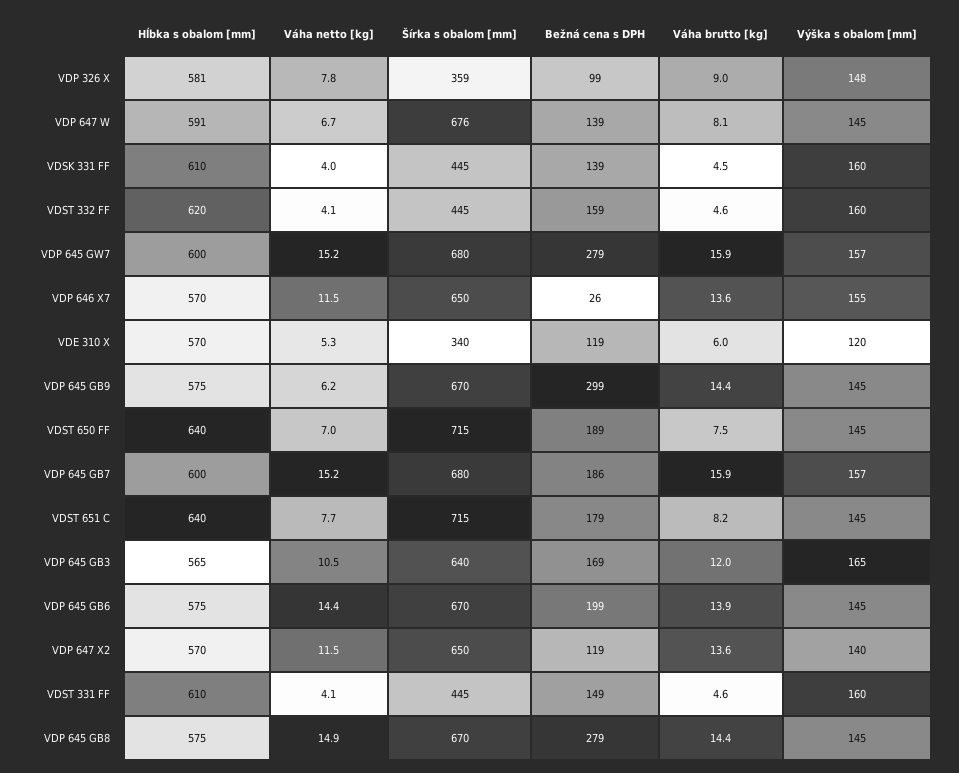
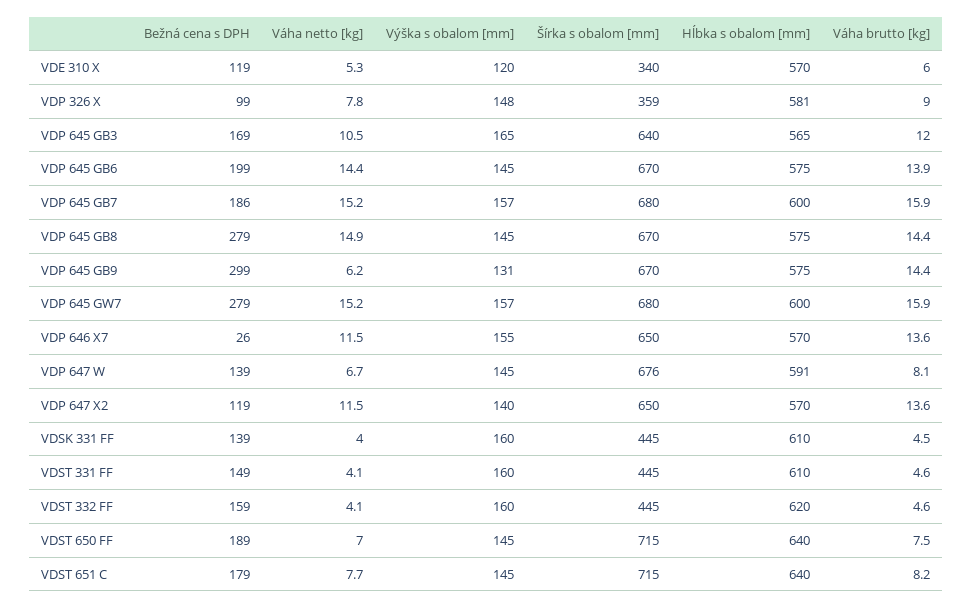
  {
    "Hĺbka s obalom [mm]": {
      "VDP 326 X": 581,
      "VDP 647 W": 591,
      "VDSK 331 FF": 610,
      "VDST 332 FF": 620,
      "VDP 645 GW7": 600,
      "VDP 646 X7": 570,
      "VDE 310 X": 570,
      "VDP 645 GB9": 575,
      "VDST 650 FF": 640,
      "VDP 645 GB7": 600,
      "VDST 651 C": 640,
      "VDP 645 GB3": 565,
      "VDP 645 GB6": 575,
      "VDP 647 X2": 570,
      "VDST 331 FF": 610,
      "VDP 645 GB8": 575
    },
    "Váha netto [kg]": {
      "VDP 326 X": 7.8,
      "VDP 647 W": 6.7,
      "VDSK 331 FF": 4,
      "VDST 332 FF": 4.1,
      "VDP 645 GW7": 15.2,
      "VDP 646 X7": 11.5,
      "VDE 310 X": 5.3,
      "VDP 645 GB9": 6.2,
      "VDST 650 FF": 7,
      "VDP 645 GB7": 15.2,
      "VDST 651 C": 7.7,
      "VDP 645 GB3": 10.5,
      "VDP 645 GB6": 14.4,
      "VDP 647 X2": 11.5,
      "VDST 331 FF": 4.1,
      "VDP 645 GB8": 14.9
    },
    "Šírka s obalom [mm]": {
      "VDP 326 X": 359,
      "VDP 647 W": 676,
      "VDSK 331 FF": 445,
      "VDST 332 FF": 445,
      "VDP 645 GW7": 680,
      "VDP 646 X7": 650,
      "VDE 310 X": 340,
      "VDP 645 GB9": 670,
      "VDST 650 FF": 715,
      "VDP 645 GB7": 680,
      "VDST 651 C": 715,
      "VDP 645 GB3": 640,
      "VDP 645 GB6": 670,
      "VDP 647 X2": 650,
      "VDST 331 FF": 445,
      "VDP 645 GB8": 670
    },
    "Bežná cena s DPH": {
      "VDP 326 X": 99,
      "VDP 647 W": 139,
      "VDSK 331 FF": 139,
      "VDST 332 FF": 159,
      "VDP 645 GW7": 279,
      "VDP 646 X7": 26,
      "VDE 310 X": 119,
      "VDP 645 GB9": 299,
      "VDST 650 FF": 189,
      "VDP 645 GB7": 186,
      "VDST 651 C": 179,
      "VDP 645 GB3": 169,
      "VDP 645 GB6": 199,
      "VDP 647 X2": 119,
      "VDST 331 FF": 149,
      "VDP 645 GB8": 279
    },
    "Váha brutto [kg]": {
      "VDP 326 X": 9,
      "VDP 647 W": 8.1,
      "VDSK 331 FF": 4.5,
      "VDST 332 FF": 4.6,
      "VDP 645 GW7": 15.9,
      "VDP 646 X7": 13.6,
      "VDE 310 X": 6,
      "VDP 645 GB9": 14.4,
      "VDST 650 FF": 7.5,
      "VDP 645 GB7": 15.9,
      "VDST 651 C": 8.2,
      "VDP 645 GB3": 12,
      "VDP 645 GB6": 13.9,
      "VDP 647 X2": 13.6,
      "VDST 331 FF": 4.6,
      "VDP 645 GB8": 14.4
    },
    "Výška s obalom [mm]": {
      "VDP 326 X": 148,
      "VDP 647 W": 145,
      "VDSK 331 FF": 160,
      "VDST 332 FF": 160,
      "VDP 645 GW7": 157,
      "VDP 646 X7": 155,
      "VDE 310 X": 120,
-     "VDP 645 GB9": 145,
+     "VDP 645 GB9": 131,
      "VDST 650 FF": 145,
      "VDP 645 GB7": 157,
      "VDST 651 C": 145,
      "VDP 645 GB3": 165,
      "VDP 645 GB6": 145,
      "VDP 647 X2": 140,
      "VDST 331 FF": 160,
      "VDP 645 GB8": 145
    }
  }

